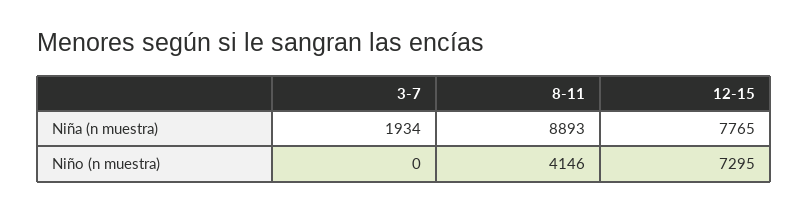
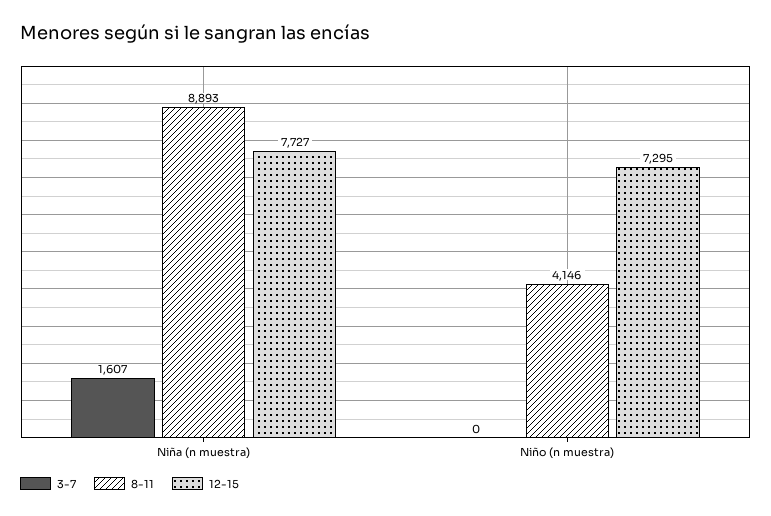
  {
    "3-7": {
-     "Niña (n muestra)": 1934,
+     "Niña (n muestra)": 1607,
      "Niño (n muestra)": 0
    },
    "8-11": {
      "Niña (n muestra)": 8893,
      "Niño (n muestra)": 4146
    },
    "12-15": {
-     "Niña (n muestra)": 7765,
+     "Niña (n muestra)": 7727,
      "Niño (n muestra)": 7295
    }
  }

